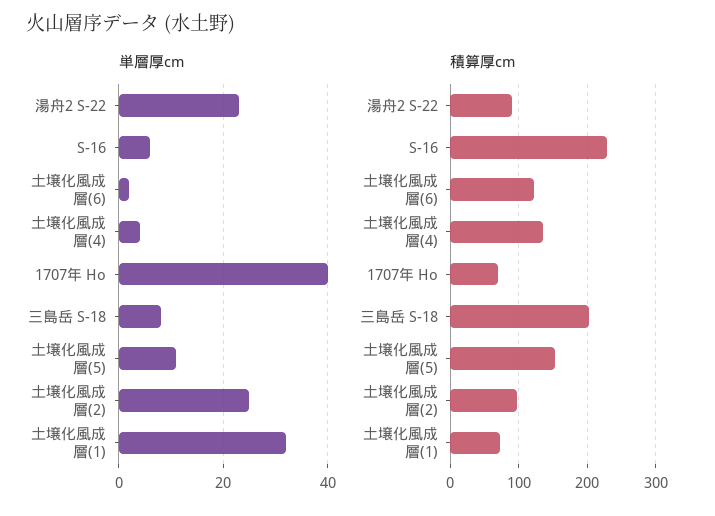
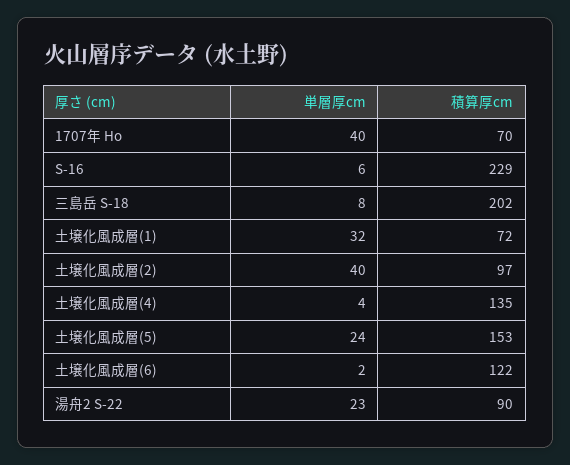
  {
    "単層厚cm": {
      "湯舟2 S-22": 23,
      "S-16": 6,
      "土壌化風成層(6)": 2,
      "土壌化風成層(4)": 4,
      "1707年 Ho": 40,
      "三島岳 S-18": 8,
-     "土壌化風成層(5)": 10,
+     "土壌化風成層(5)": 24,
-     "土壌化風成層(2)": 25,
+     "土壌化風成層(2)": 40,
      "土壌化風成層(1)": 32
    },
    "積算厚cm": {
      "湯舟2 S-22": 90,
      "S-16": 229,
      "土壌化風成層(6)": 122,
      "土壌化風成層(4)": 135,
      "1707年 Ho": 70,
      "三島岳 S-18": 202,
      "土壌化風成層(5)": 153,
      "土壌化風成層(2)": 97,
      "土壌化風成層(1)": 72
    }
  }

